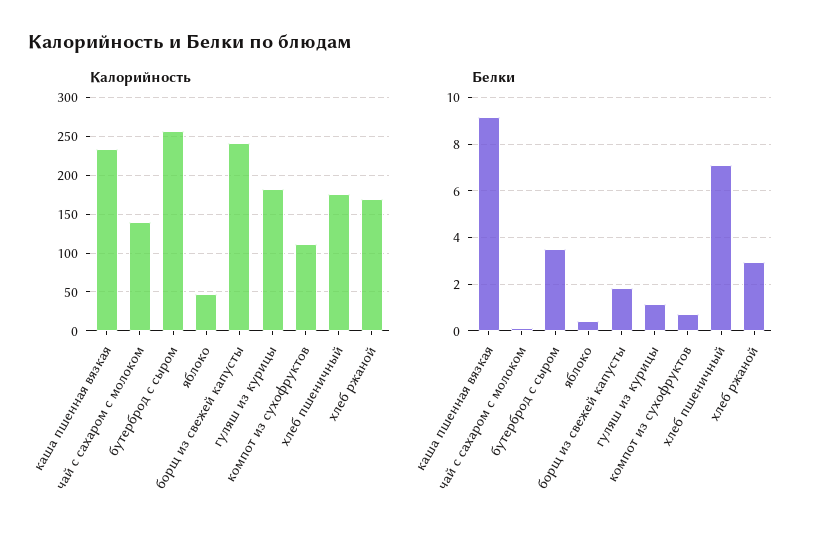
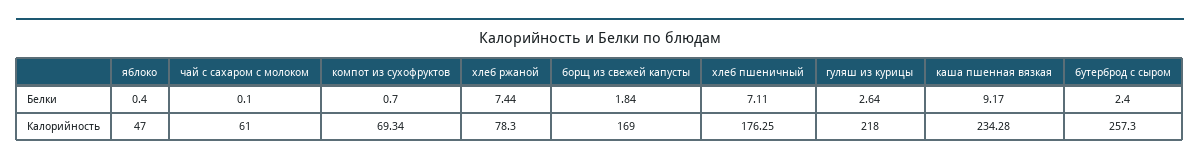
  {
    "Калорийность": {
      "каша пшенная вязкая": 234.28,
-     "чай с сахаром с молоком": 140,
+     "чай с сахаром с молоком": 61,
      "бутерброд с сыром": 257.3,
      "яблоко": 47,
-     "борщ из свежей капусты": 240,
+     "борщ из свежей капусты": 169,
-     "гуляш из курицы": 180,
+     "гуляш из курицы": 218,
-     "компот из сухофруктов": 110,
+     "компот из сухофруктов": 69.34,
      "хлеб пшеничный": 176.25,
-     "хлеб ржаной": 170
+     "хлеб ржаной": 78.3
    },
    "Белки": {
      "каша пшенная вязкая": 9.17,
      "чай с сахаром с молоком": 0.1,
-     "бутерброд с сыром": 3.5,
+     "бутерброд с сыром": 2.4,
      "яблоко": 0.4,
      "борщ из свежей капусты": 1.84,
-     "гуляш из курицы": 1,
+     "гуляш из курицы": 2.64,
      "компот из сухофруктов": 0.7,
      "хлеб пшеничный": 7.11,
-     "хлеб ржаной": 3
+     "хлеб ржаной": 7.44
    }
  }

